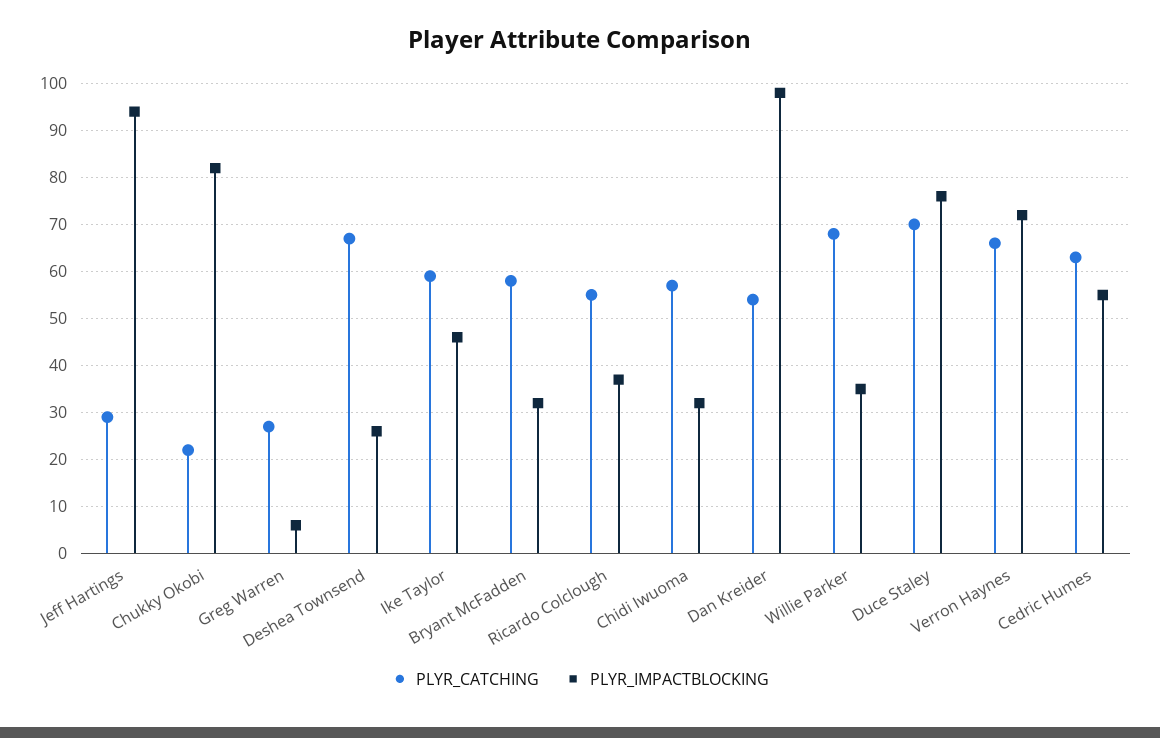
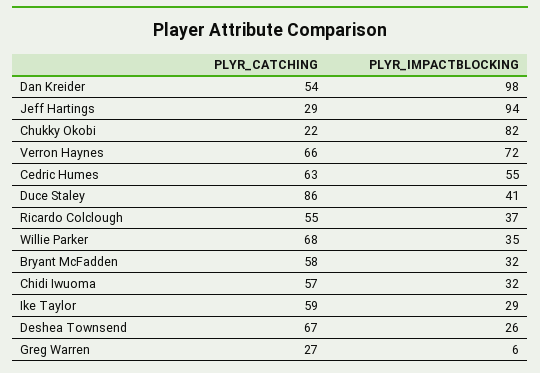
  {
    "PLYR_CATCHING": {
      "Jeff Hartings": 29,
      "Chukky Okobi": 22,
      "Greg Warren": 27,
      "Deshea Townsend": 67,
      "Ike Taylor": 59,
      "Bryant McFadden": 58,
      "Ricardo Colclough": 55,
      "Chidi Iwuoma": 57,
      "Dan Kreider": 54,
      "Willie Parker": 68,
-     "Duce Staley": 70,
+     "Duce Staley": 86,
      "Verron Haynes": 66,
      "Cedric Humes": 63
    },
    "PLYR_IMPACTBLOCKING": {
      "Jeff Hartings": 94,
      "Chukky Okobi": 82,
      "Greg Warren": 6,
      "Deshea Townsend": 26,
-     "Ike Taylor": 45,
+     "Ike Taylor": 29,
      "Bryant McFadden": 32,
      "Ricardo Colclough": 37,
      "Chidi Iwuoma": 32,
      "Dan Kreider": 98,
      "Willie Parker": 35,
-     "Duce Staley": 75,
+     "Duce Staley": 41,
      "Verron Haynes": 72,
      "Cedric Humes": 55
    }
  }

